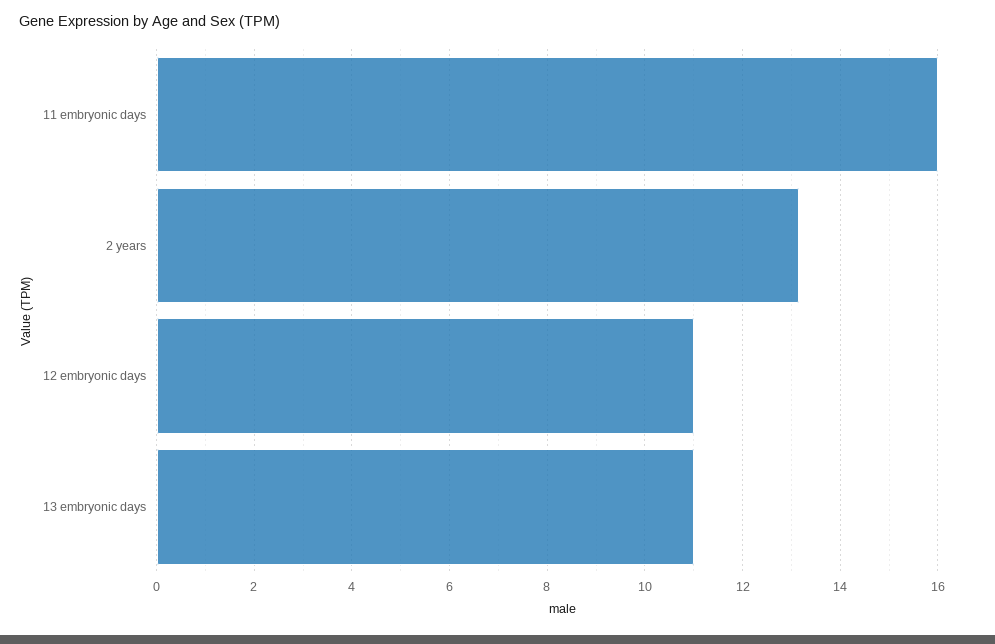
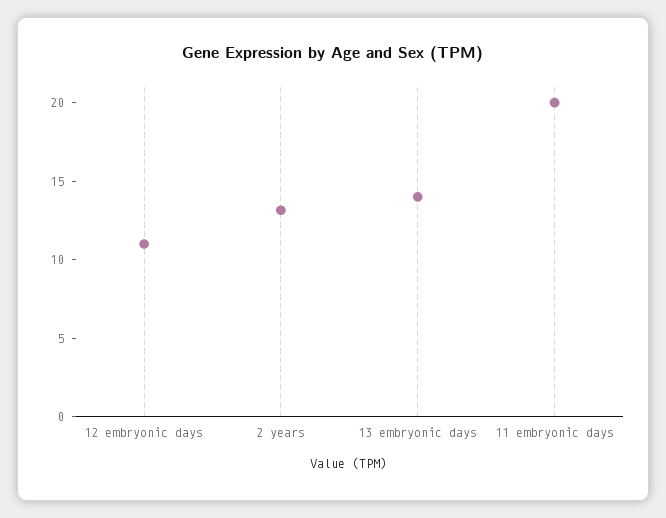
  {
-   "11 embryonic days": 16,
+   "11 embryonic days": 20,
    "2 years": 13.2,
    "12 embryonic days": 11,
-   "13 embryonic days": 11
+   "13 embryonic days": 14
  }

